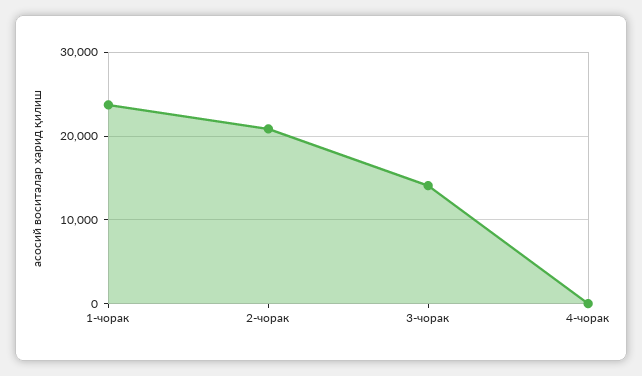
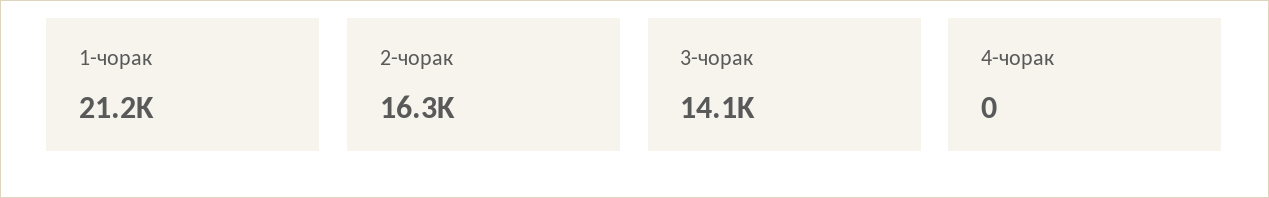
  {
-   "1-чорак": 24000,
+   "1-чорак": 21200,
-   "2-чорак": 21000,
+   "2-чорак": 16300,
    "3-чорак": 14100,
    "4-чорак": 0
  }

